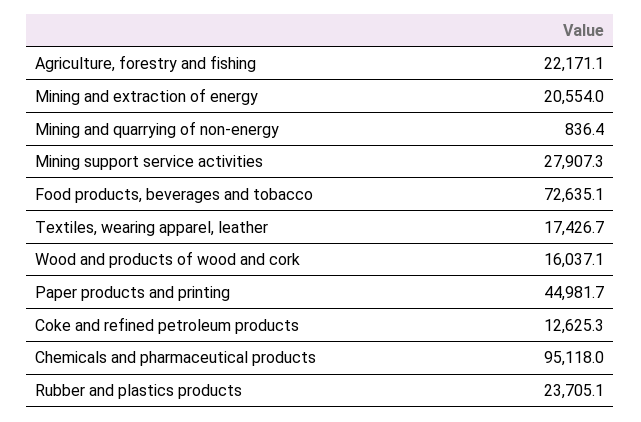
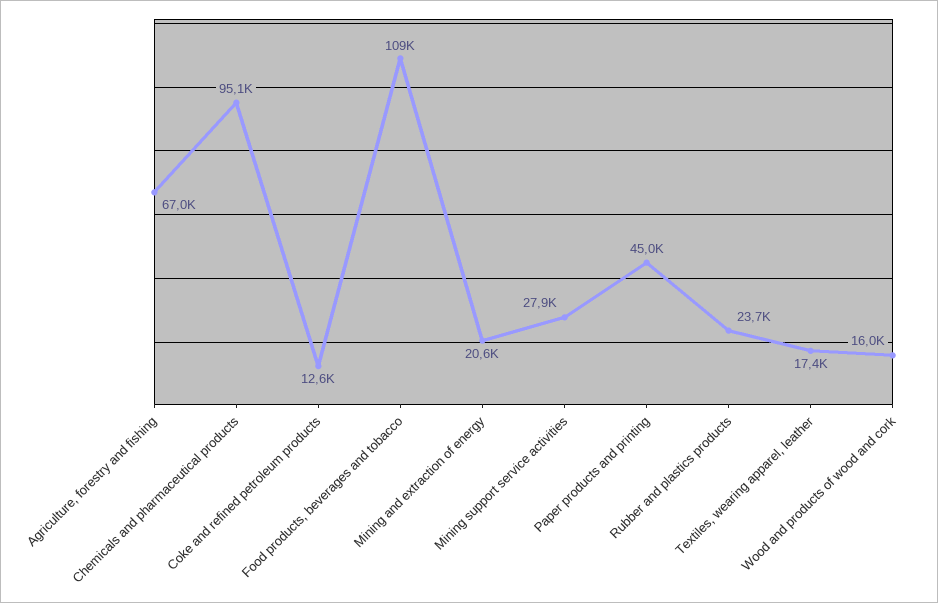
  {
-   "Agriculture, forestry and fishing": 22171.1,
+   "Agriculture, forestry and fishing": 67000,
    "Mining and extraction of energy": 20554,
-   "Mining and quarrying of non-energy": 836.4,
    "Mining support service activities": 27907.3,
-   "Food products, beverages and tobacco": 72635.1,
+   "Food products, beverages and tobacco": 109000,
    "Textiles, wearing apparel, leather": 17426.7,
    "Wood and products of wood and cork": 16037.1,
    "Paper products and printing": 44981.7,
    "Coke and refined petroleum products": 12625.3,
    "Chemicals and pharmaceutical products": 95118,
    "Rubber and plastics products": 23705.1
  }

